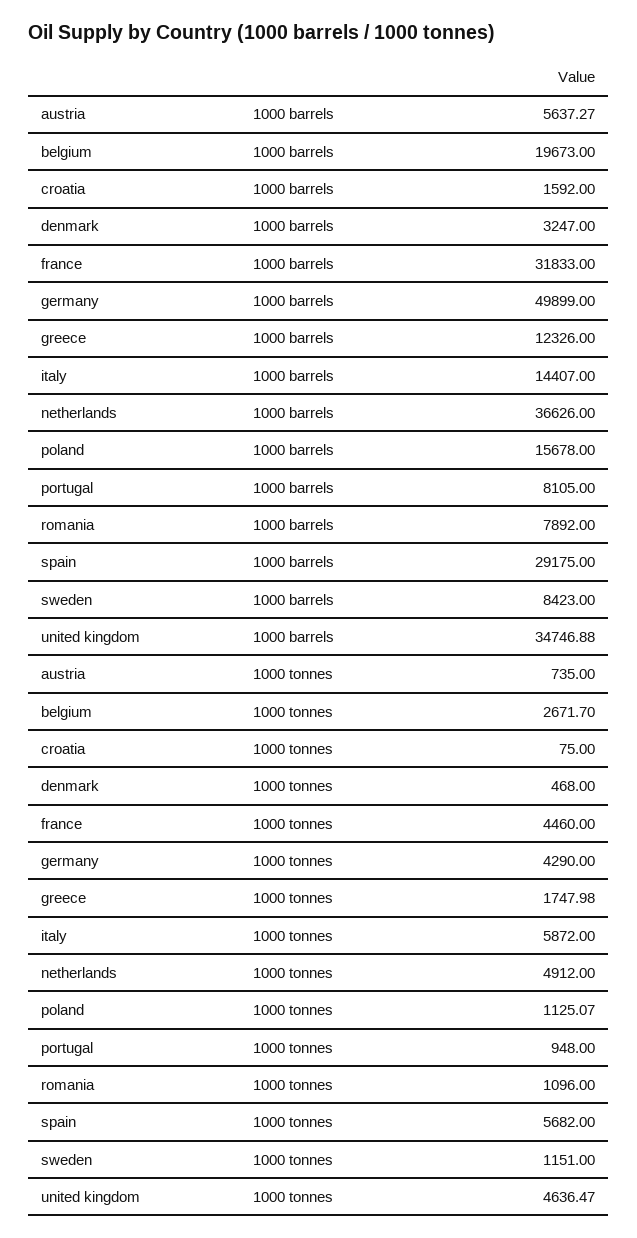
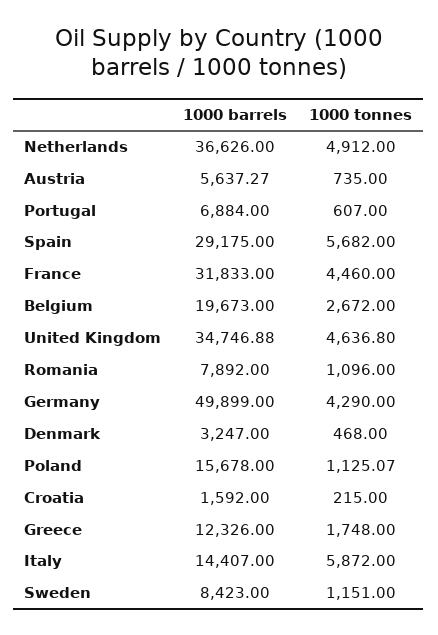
  {
    "austria": {
      "1000 barrels": 5637.27,
      "1000 tonnes": 735
    },
    "belgium": {
      "1000 barrels": 19673,
-     "1000 tonnes": 2671.7
+     "1000 tonnes": 2672
    },
    "croatia": {
      "1000 barrels": 1592,
-     "1000 tonnes": 75
+     "1000 tonnes": 215
    },
    "denmark": {
      "1000 barrels": 3247,
      "1000 tonnes": 468
    },
    "france": {
      "1000 barrels": 31833,
      "1000 tonnes": 4460
    },
    "germany": {
      "1000 barrels": 49899,
      "1000 tonnes": 4290
    },
    "greece": {
      "1000 barrels": 12326,
-     "1000 tonnes": 1747.98
+     "1000 tonnes": 1748
    },
    "italy": {
      "1000 barrels": 14407,
      "1000 tonnes": 5872
    },
    "netherlands": {
      "1000 barrels": 36626,
      "1000 tonnes": 4912
    },
    "poland": {
      "1000 barrels": 15678,
      "1000 tonnes": 1125.07
    },
    "portugal": {
-     "1000 barrels": 8105,
+     "1000 barrels": 6884,
-     "1000 tonnes": 948
+     "1000 tonnes": 607
    },
    "romania": {
      "1000 barrels": 7892,
      "1000 tonnes": 1096
    },
    "spain": {
      "1000 barrels": 29175,
      "1000 tonnes": 5682
    },
    "sweden": {
      "1000 barrels": 8423,
      "1000 tonnes": 1151
    },
    "united kingdom": {
      "1000 barrels": 34746.88,
-     "1000 tonnes": 4636.47
+     "1000 tonnes": 4636.8
    }
  }

